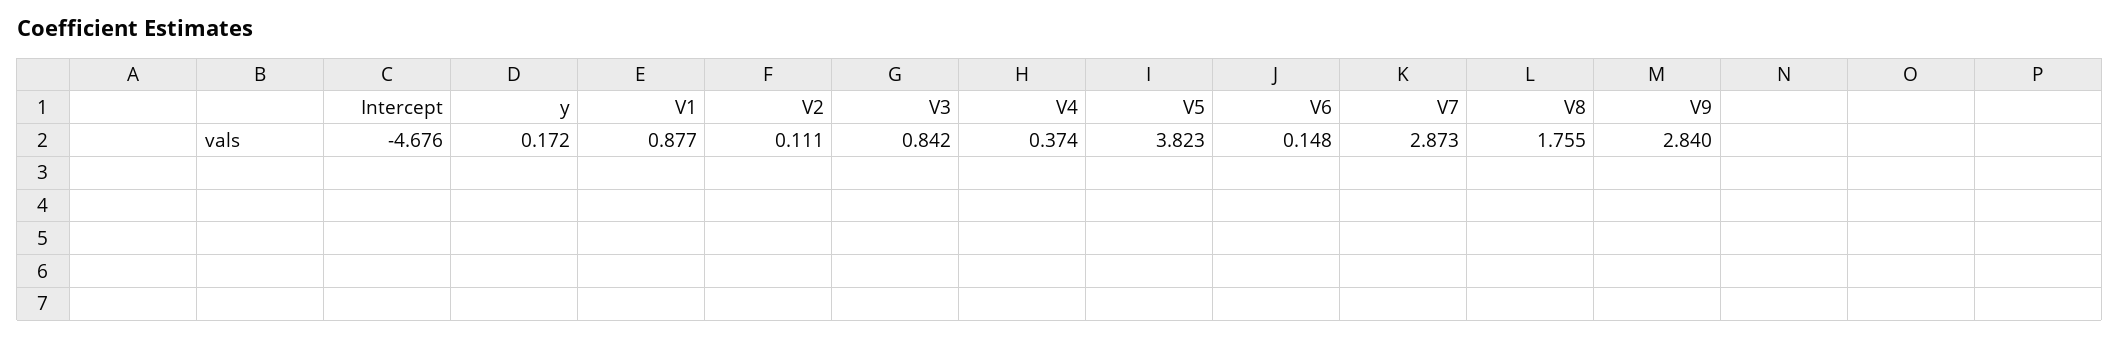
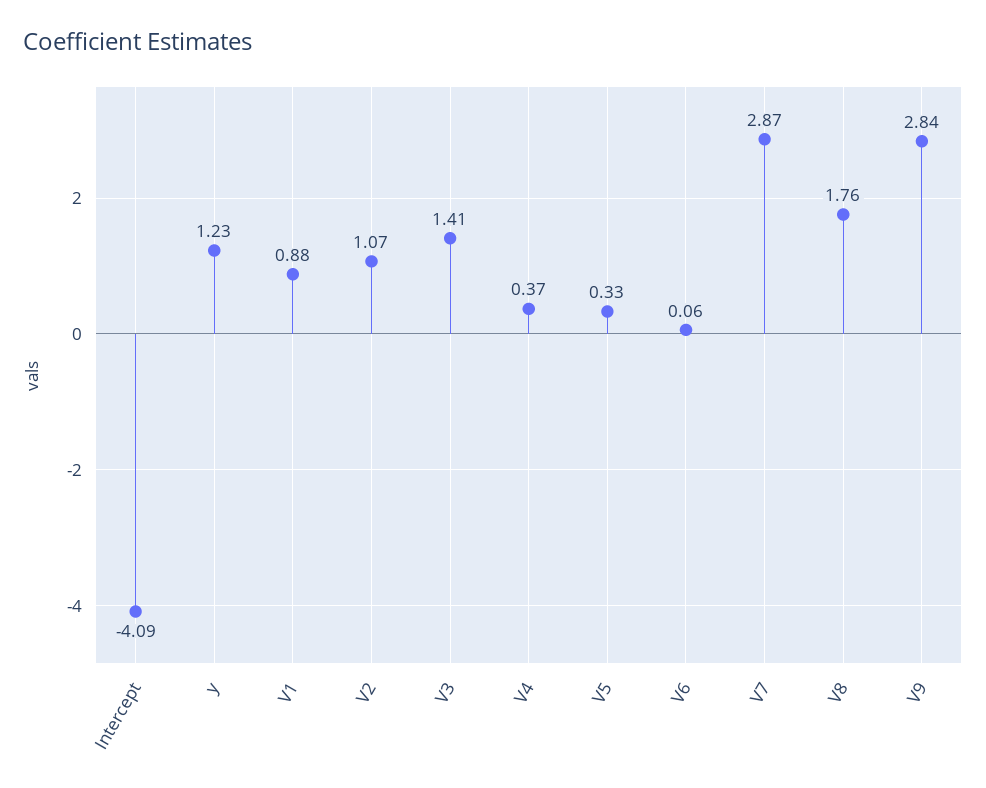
  {
-   "Intercept": -4.676,
+   "Intercept": -4.09,
-   "y": 0.172,
+   "y": 1.23,
    "V1": 0.877,
-   "V2": 0.111,
+   "V2": 1.07,
-   "V3": 0.842,
+   "V3": 1.41,
    "V4": 0.374,
-   "V5": 3.823,
+   "V5": 0.33,
-   "V6": 0.148,
+   "V6": 0.06,
    "V7": 2.873,
    "V8": 1.755,
    "V9": 2.84
  }

